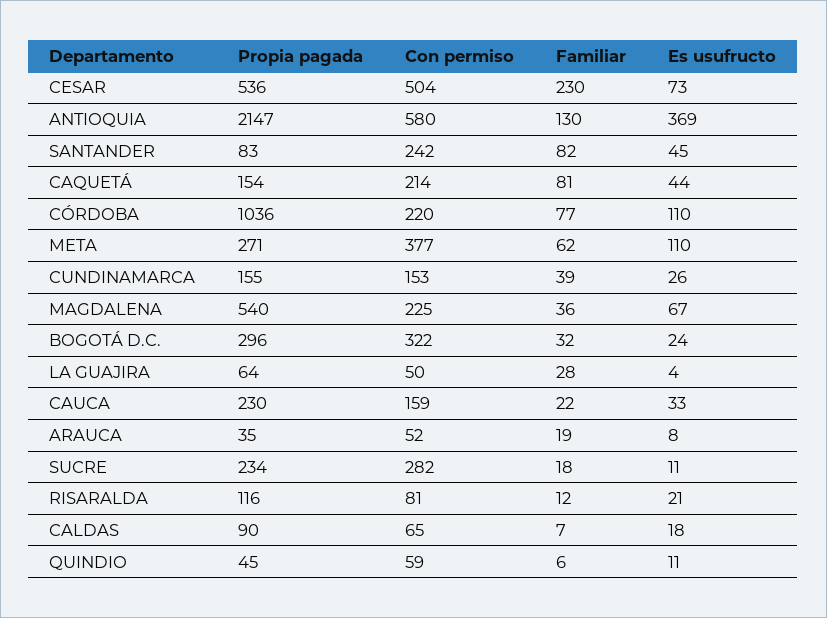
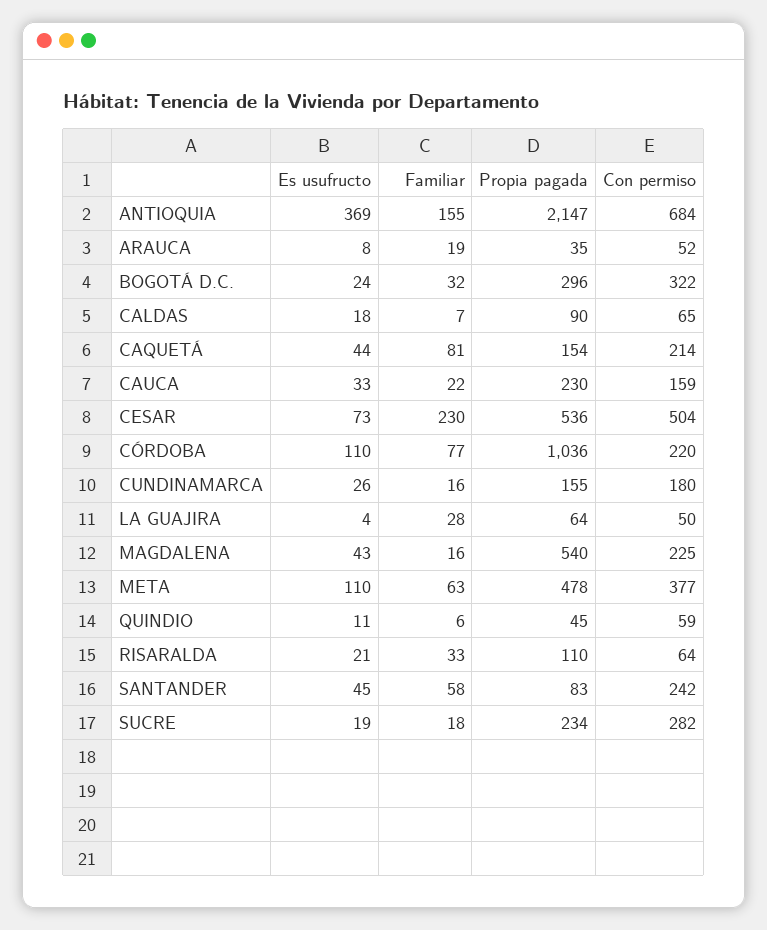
  {
    "Propia pagada": {
      "CESAR": 536,
      "ANTIOQUIA": 2147,
      "SANTANDER": 83,
      "CAQUETÁ": 154,
      "CÓRDOBA": 1036,
-     "META": 271,
+     "META": 478,
      "CUNDINAMARCA": 155,
      "MAGDALENA": 540,
      "BOGOTÁ D.C.": 296,
      "LA GUAJIRA": 64,
      "CAUCA": 230,
      "ARAUCA": 35,
      "SUCRE": 234,
-     "RISARALDA": 116,
+     "RISARALDA": 110,
      "CALDAS": 90,
      "QUINDIO": 45
    },
    "Con permiso": {
      "CESAR": 504,
-     "ANTIOQUIA": 580,
+     "ANTIOQUIA": 684,
      "SANTANDER": 242,
      "CAQUETÁ": 214,
      "CÓRDOBA": 220,
      "META": 377,
-     "CUNDINAMARCA": 153,
+     "CUNDINAMARCA": 180,
      "MAGDALENA": 225,
      "BOGOTÁ D.C.": 322,
      "LA GUAJIRA": 50,
      "CAUCA": 159,
      "ARAUCA": 52,
      "SUCRE": 282,
-     "RISARALDA": 81,
+     "RISARALDA": 64,
      "CALDAS": 65,
      "QUINDIO": 59
    },
    "Familiar": {
      "CESAR": 230,
-     "ANTIOQUIA": 130,
+     "ANTIOQUIA": 155,
-     "SANTANDER": 82,
+     "SANTANDER": 58,
      "CAQUETÁ": 81,
      "CÓRDOBA": 77,
-     "META": 62,
+     "META": 63,
-     "CUNDINAMARCA": 39,
+     "CUNDINAMARCA": 16,
-     "MAGDALENA": 36,
+     "MAGDALENA": 16,
      "BOGOTÁ D.C.": 32,
      "LA GUAJIRA": 28,
      "CAUCA": 22,
      "ARAUCA": 19,
      "SUCRE": 18,
-     "RISARALDA": 12,
+     "RISARALDA": 33,
      "CALDAS": 7,
      "QUINDIO": 6
    },
    "Es usufructo": {
      "CESAR": 73,
      "ANTIOQUIA": 369,
      "SANTANDER": 45,
      "CAQUETÁ": 44,
      "CÓRDOBA": 110,
      "META": 110,
      "CUNDINAMARCA": 26,
-     "MAGDALENA": 67,
+     "MAGDALENA": 43,
      "BOGOTÁ D.C.": 24,
      "LA GUAJIRA": 4,
      "CAUCA": 33,
      "ARAUCA": 8,
-     "SUCRE": 11,
+     "SUCRE": 19,
      "RISARALDA": 21,
      "CALDAS": 18,
      "QUINDIO": 11
    }
  }

